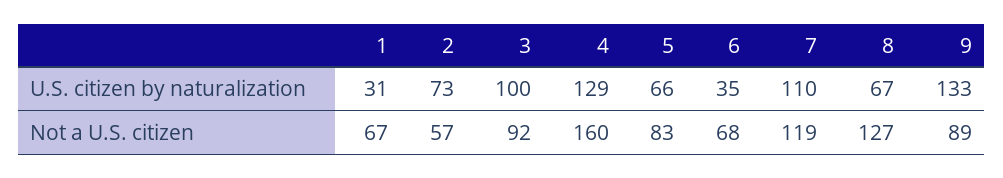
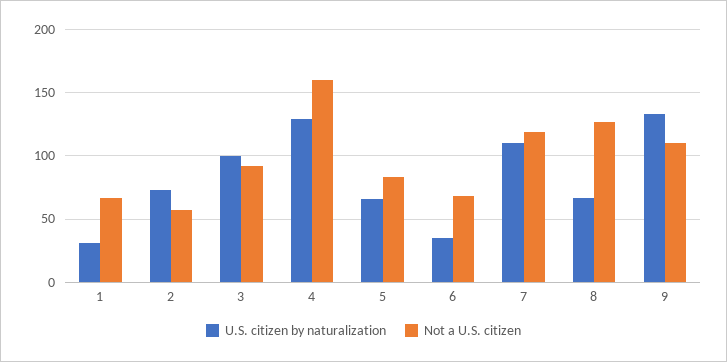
  {
    "U.S. citizen by naturalization": {
      "1": 31,
      "2": 73,
      "3": 100,
      "4": 129,
      "5": 66,
      "6": 35,
      "7": 110,
      "8": 67,
      "9": 133
    },
    "Not a U.S. citizen": {
      "1": 67,
      "2": 57,
      "3": 92,
      "4": 160,
      "5": 83,
      "6": 68,
      "7": 119,
      "8": 127,
-     "9": 89
+     "9": 110
    }
  }

